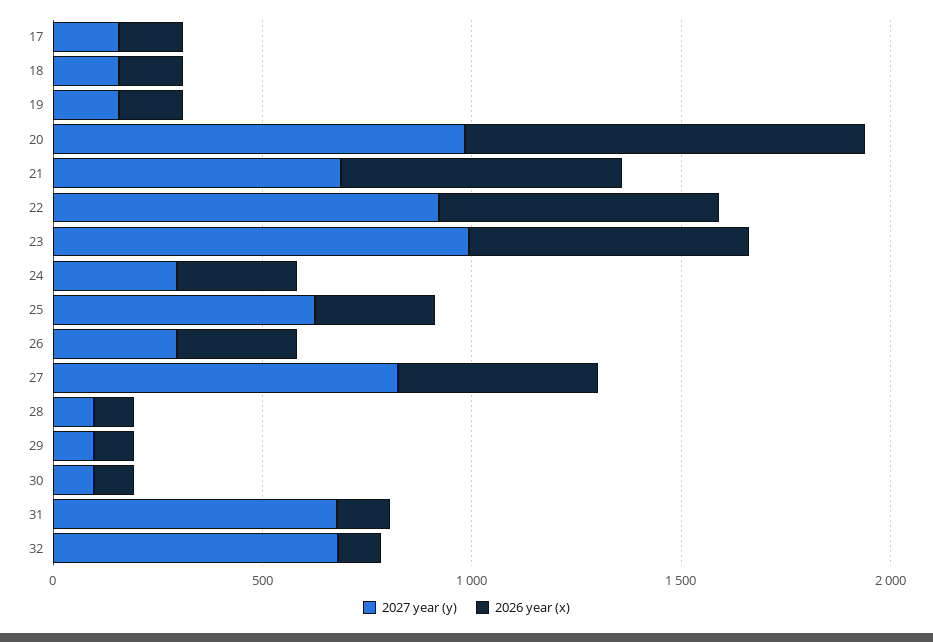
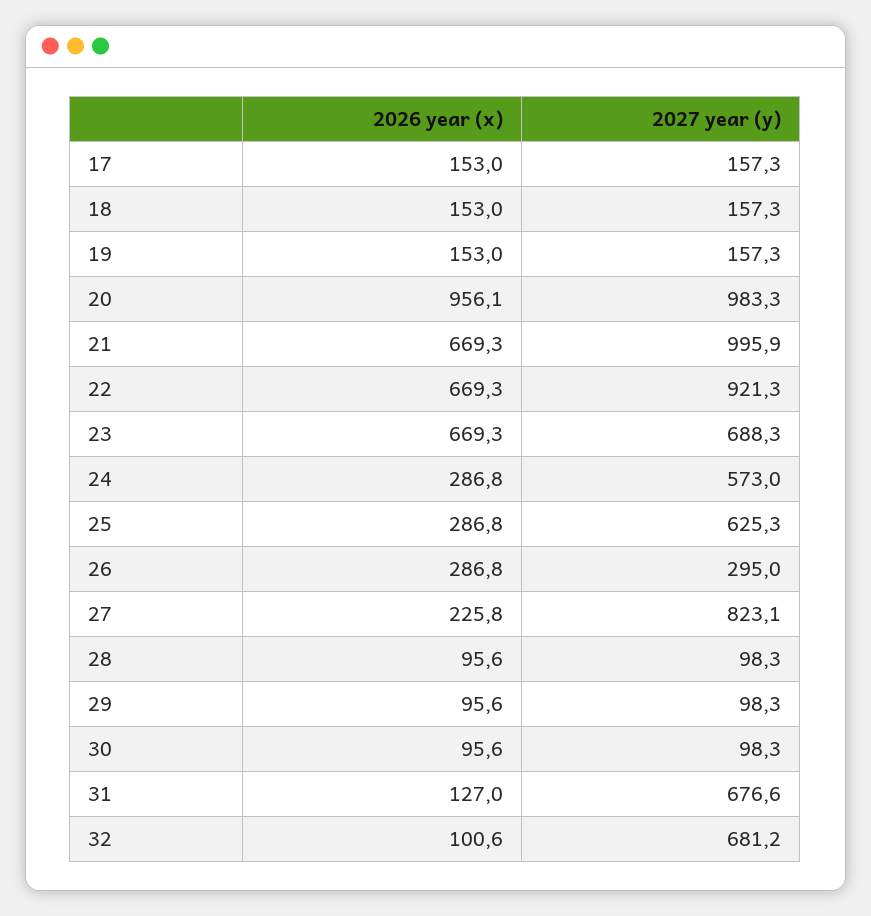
  {
    "2027 year (y)": {
      "17": 157.3,
      "18": 157.3,
      "19": 157.3,
      "20": 983.3,
-     "21": 700,
+     "21": 995.9,
      "22": 921.3,
-     "23": 1000,
+     "23": 688.3,
-     "24": 300,
+     "24": 573,
      "25": 625.3,
      "26": 295,
      "27": 823.1,
      "28": 98.3,
      "29": 98.3,
      "30": 98.3,
      "31": 676.6,
      "32": 681.2
    },
    "2026 year (x)": {
      "17": 153,
      "18": 153,
      "19": 153,
      "20": 956.1,
      "21": 669.3,
      "22": 669.3,
      "23": 669.3,
      "24": 286.8,
      "25": 286.8,
      "26": 286.8,
-     "27": 500,
+     "27": 225.8,
      "28": 95.6,
      "29": 95.6,
      "30": 95.6,
      "31": 127,
      "32": 100.6
    }
  }

